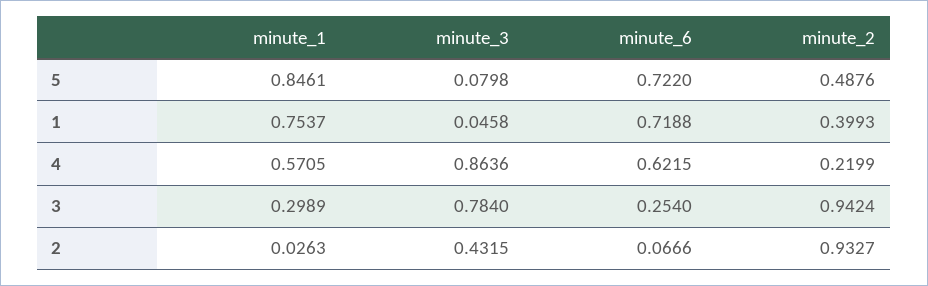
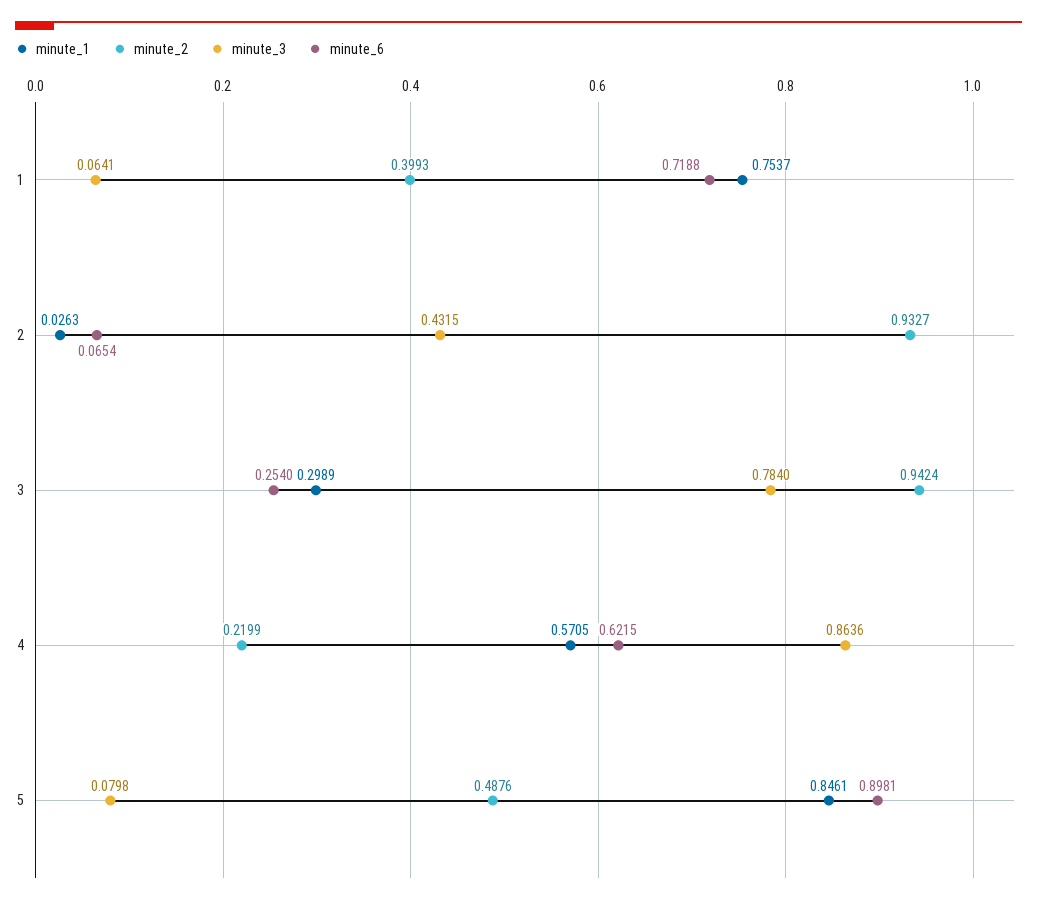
  {
    "minute_1": {
      "5": 0.8461,
      "1": 0.7537,
      "4": 0.5705,
      "3": 0.2989,
      "2": 0.0263
    },
    "minute_3": {
      "5": 0.0798,
-     "1": 0.0458,
+     "1": 0.0641,
      "4": 0.8636,
      "3": 0.784,
      "2": 0.4315
    },
    "minute_6": {
-     "5": 0.722,
+     "5": 0.8981,
      "1": 0.7188,
      "4": 0.6215,
      "3": 0.254,
-     "2": 0.0666
+     "2": 0.0654
    },
    "minute_2": {
      "5": 0.4876,
      "1": 0.3993,
      "4": 0.2199,
      "3": 0.9424,
      "2": 0.9327
    }
  }

